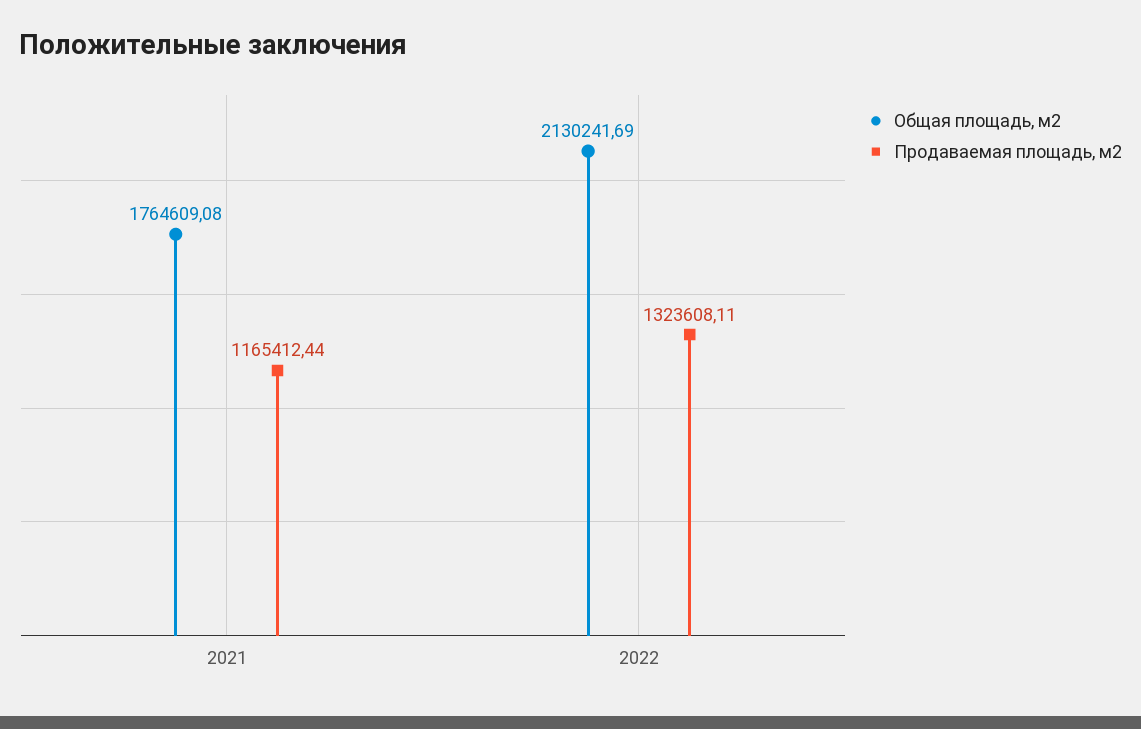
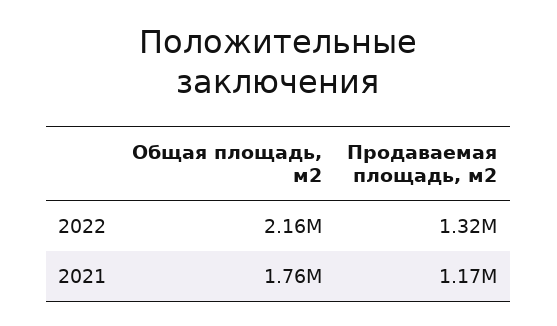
  {
    "Общая площадь, м2": {
      "2021": 1764609.08,
-     "2022": 2130241.69
+     "2022": 2160000
    },
    "Продаваемая площадь, м2": {
      "2021": 1165412.44,
      "2022": 1323608.11
    }
  }

